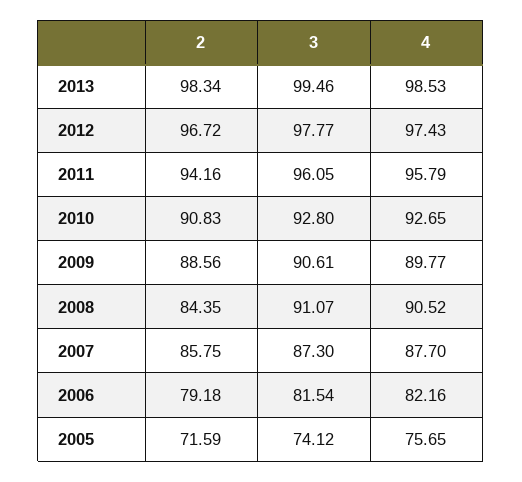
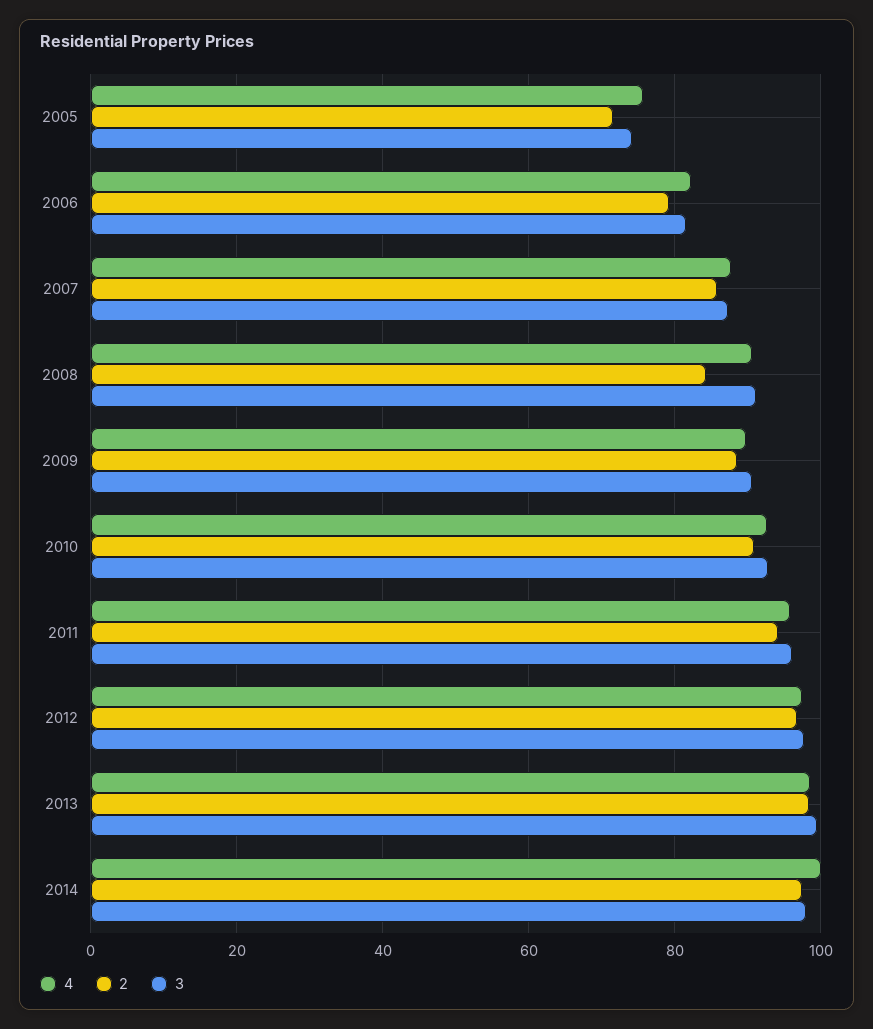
  {
    "2": {
      "2013": 98.34,
      "2012": 96.72,
      "2011": 94.16,
      "2010": 90.83,
      "2009": 88.56,
      "2008": 84.35,
      "2007": 85.75,
      "2006": 79.18,
-     "2005": 71.59
+     "2005": 71.59,
+     "2014": 98
    },
    "3": {
      "2013": 99.46,
      "2012": 97.77,
      "2011": 96.05,
      "2010": 92.8,
      "2009": 90.61,
      "2008": 91.07,
      "2007": 87.3,
      "2006": 81.54,
-     "2005": 74.12
+     "2005": 74.12,
+     "2014": 98
    },
    "4": {
      "2013": 98.53,
      "2012": 97.43,
      "2011": 95.79,
      "2010": 92.65,
      "2009": 89.77,
      "2008": 90.52,
      "2007": 87.7,
      "2006": 82.16,
-     "2005": 75.65
+     "2005": 75.65,
+     "2014": 100
    }
  }

